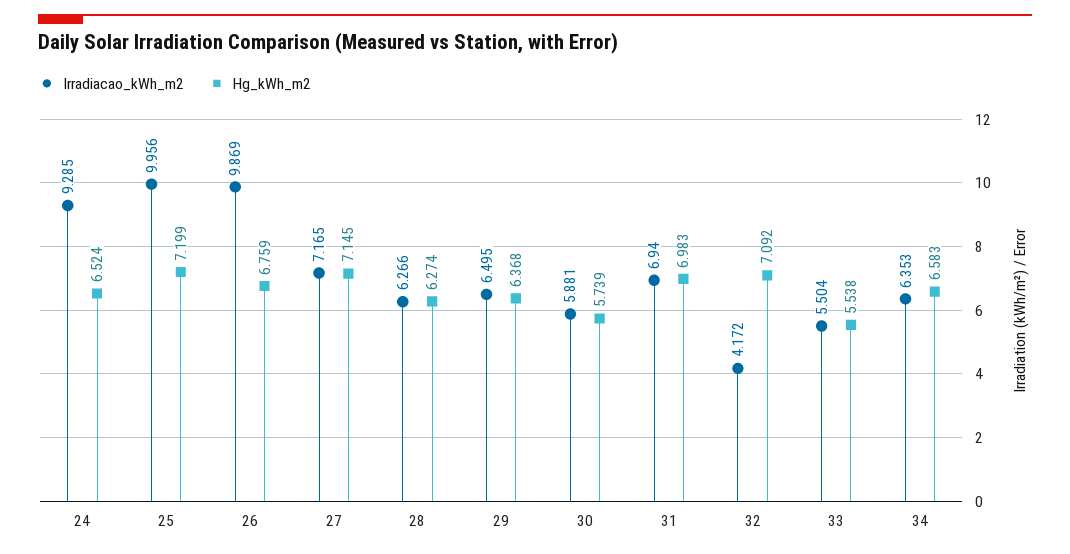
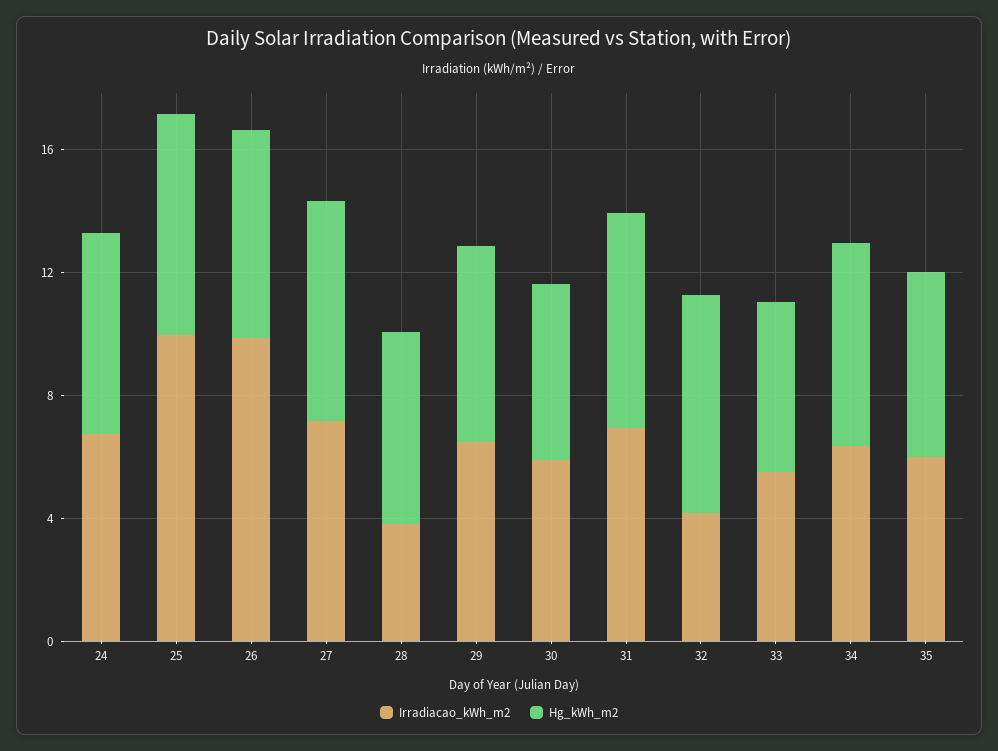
  {
    "Irradiacao_kWh_m2": {
-     "24": 9.285,
+     "24": 7,
      "25": 9.956,
      "26": 9.869,
      "27": 7.165,
-     "28": 6.266,
+     "28": 4,
      "29": 6.495,
      "30": 5.881,
      "31": 6.94,
      "32": 4.172,
      "33": 5.504,
-     "34": 6.353
+     "34": 6.353,
+     "35": 6
    },
    "Hg_kWh_m2": {
      "24": 6.524,
      "25": 7.199,
      "26": 6.759,
      "27": 7.145,
      "28": 6.274,
      "29": 6.368,
      "30": 5.739,
      "31": 6.983,
      "32": 7.092,
      "33": 5.538,
-     "34": 6.583
+     "34": 6.583,
+     "35": 6
    }
  }

